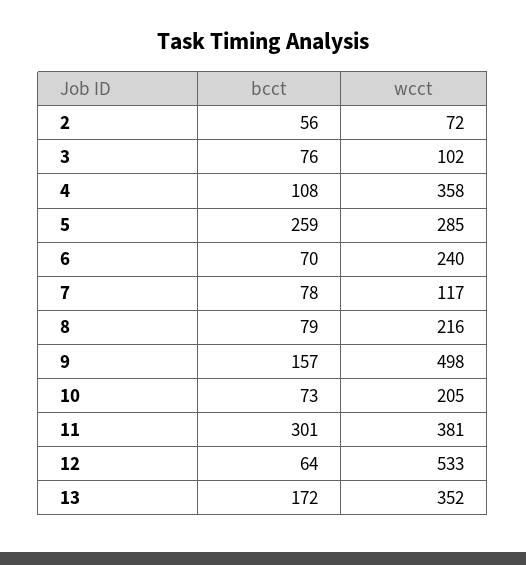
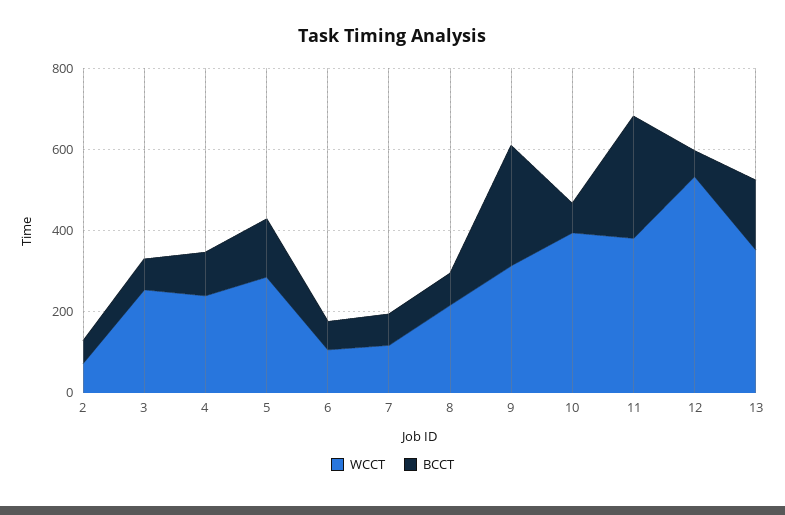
  {
    "bcct": {
      "2": 56,
      "3": 76,
      "4": 108,
-     "5": 259,
+     "5": 150,
      "6": 70,
      "7": 78,
      "8": 79,
-     "9": 157,
+     "9": 300,
      "10": 73,
      "11": 301,
      "12": 64,
      "13": 172
    },
    "wcct": {
      "2": 72,
-     "3": 102,
+     "3": 250,
-     "4": 358,
+     "4": 250,
      "5": 285,
-     "6": 240,
+     "6": 100,
      "7": 117,
      "8": 216,
-     "9": 498,
+     "9": 300,
-     "10": 205,
+     "10": 400,
      "11": 381,
      "12": 533,
      "13": 352
    }
  }

